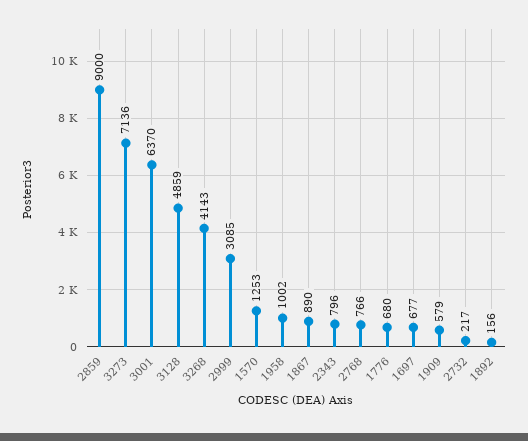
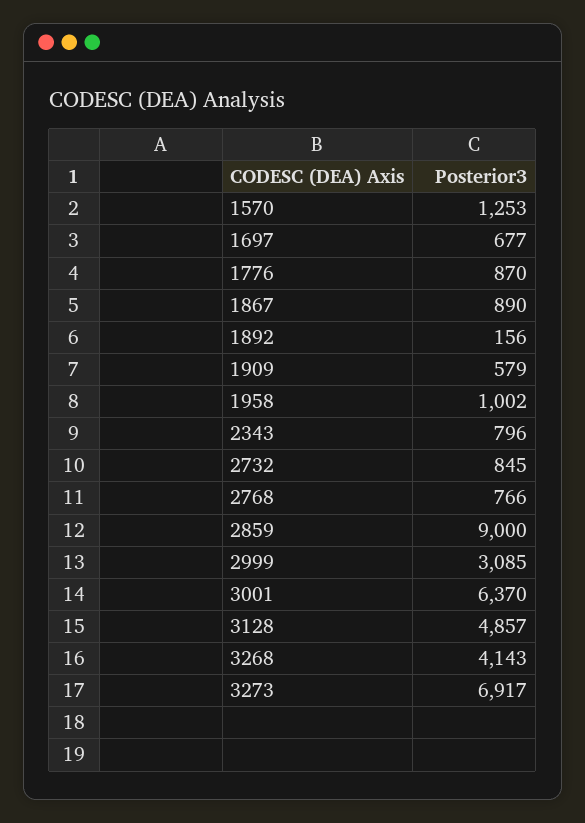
  {
    "2859": 9000,
-   "3273": 7136,
+   "3273": 6917,
    "3001": 6370,
-   "3128": 4859,
+   "3128": 4857,
    "3268": 4143,
    "2999": 3085,
    "1570": 1253,
    "1958": 1002,
    "1867": 890,
    "2343": 796,
    "2768": 766,
-   "1776": 680,
+   "1776": 870,
    "1697": 677,
    "1909": 579,
-   "2732": 217,
+   "2732": 845,
    "1892": 156
  }

